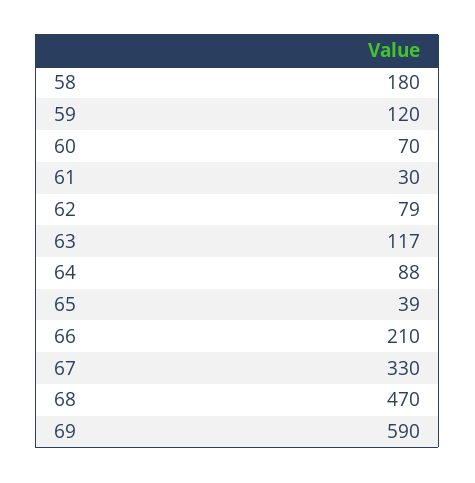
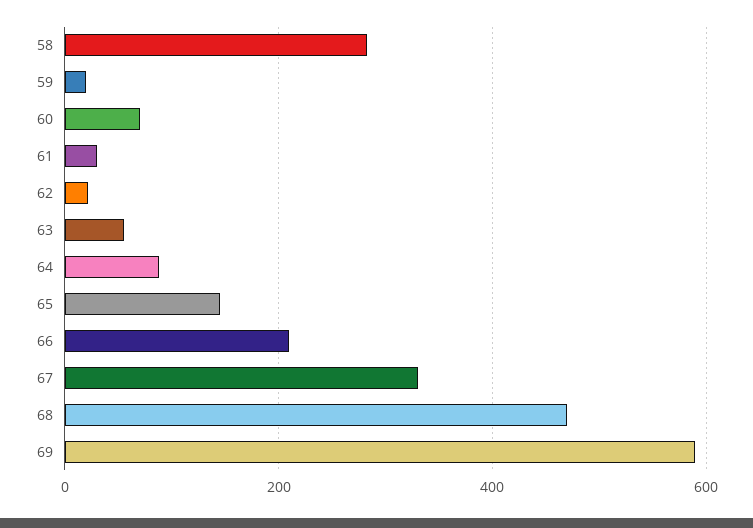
  {
-   "58": 180,
+   "58": 280,
-   "59": 120,
+   "59": 20,
    "60": 70,
    "61": 30,
-   "62": 79,
+   "62": 20,
-   "63": 117,
+   "63": 60,
    "64": 88,
-   "65": 39,
+   "65": 140,
    "66": 210,
    "67": 330,
    "68": 470,
    "69": 590
  }

